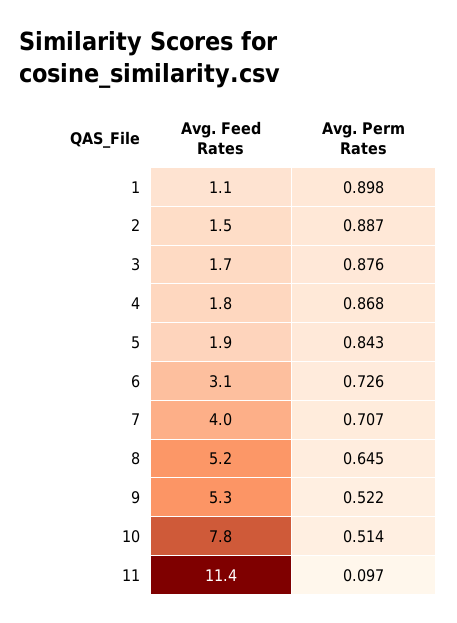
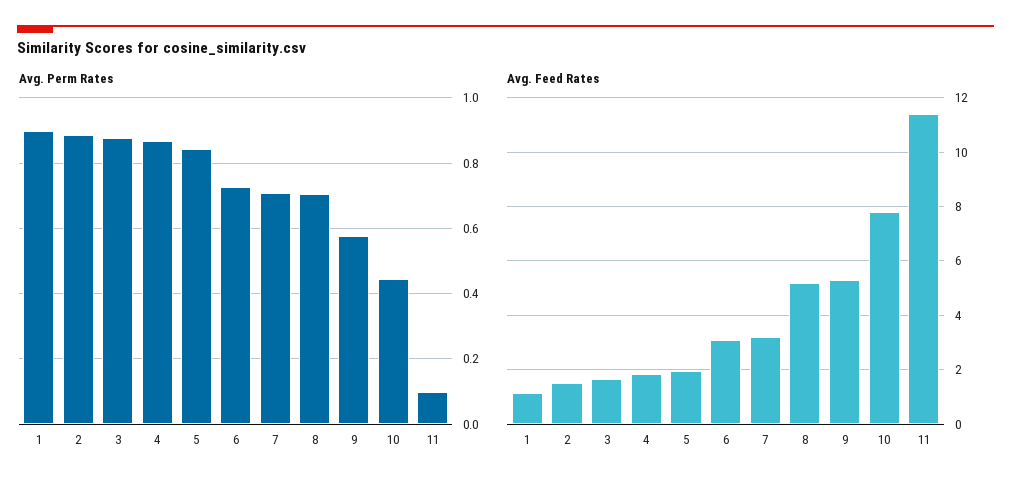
  {
    "Avg. Feed Rates": {
      "1": 1.1,
      "2": 1.5,
      "3": 1.7,
      "4": 1.8,
      "5": 1.9,
      "6": 3.1,
-     "7": 4,
+     "7": 3.25,
      "8": 5.2,
      "9": 5.3,
      "10": 7.8,
      "11": 11.4
    },
    "Avg. Perm Rates": {
      "1": 0.898,
      "2": 0.887,
      "3": 0.876,
      "4": 0.868,
      "5": 0.843,
      "6": 0.726,
      "7": 0.707,
-     "8": 0.645,
+     "8": 0.7,
-     "9": 0.522,
+     "9": 0.58,
-     "10": 0.514,
+     "10": 0.44,
      "11": 0.097
    }
  }

